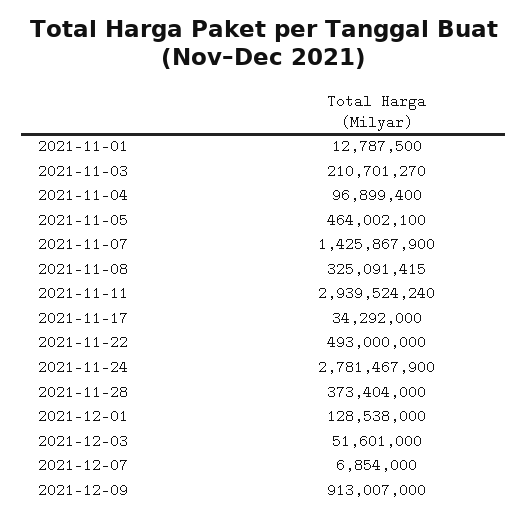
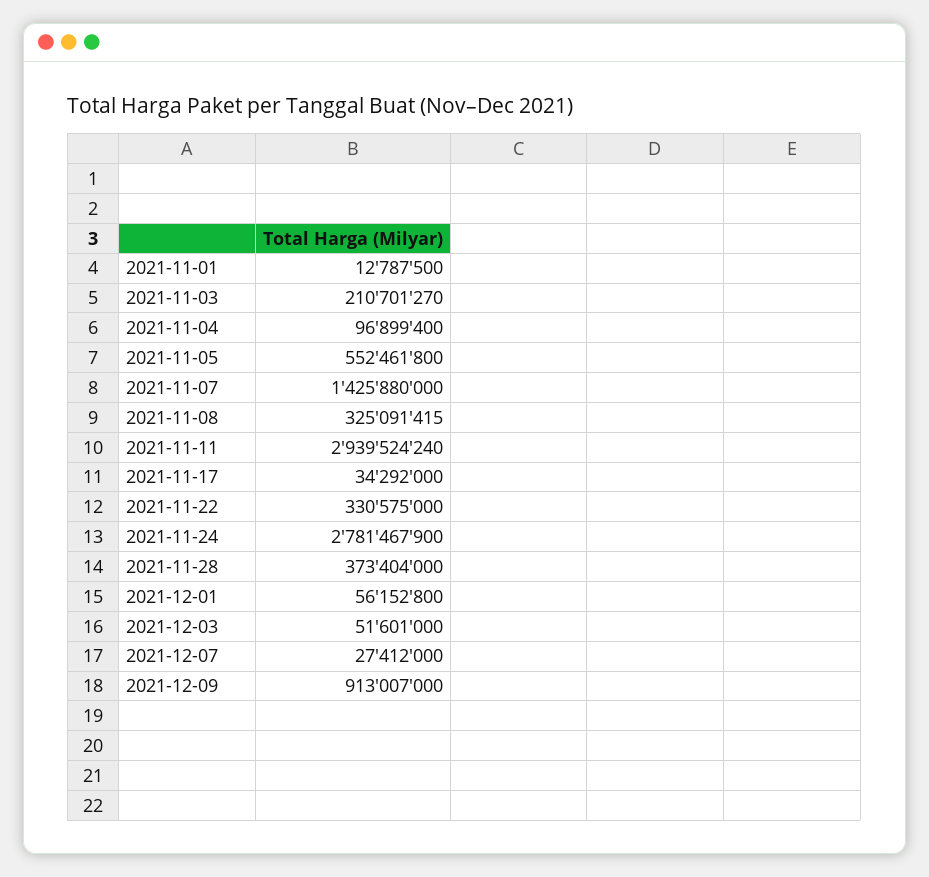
  {
    "2021-11-01": 12787500,
    "2021-11-03": 210701270,
    "2021-11-04": 96899400,
-   "2021-11-05": 464002100,
+   "2021-11-05": 552461800,
-   "2021-11-07": 1425867900,
+   "2021-11-07": 1425880000,
    "2021-11-08": 325091415,
    "2021-11-11": 2939524240,
    "2021-11-17": 34292000,
-   "2021-11-22": 493000000,
+   "2021-11-22": 330575000,
    "2021-11-24": 2781467900,
    "2021-11-28": 373404000,
-   "2021-12-01": 128538000,
+   "2021-12-01": 56152800,
    "2021-12-03": 51601000,
-   "2021-12-07": 6854000,
+   "2021-12-07": 27412000,
    "2021-12-09": 913007000
  }

